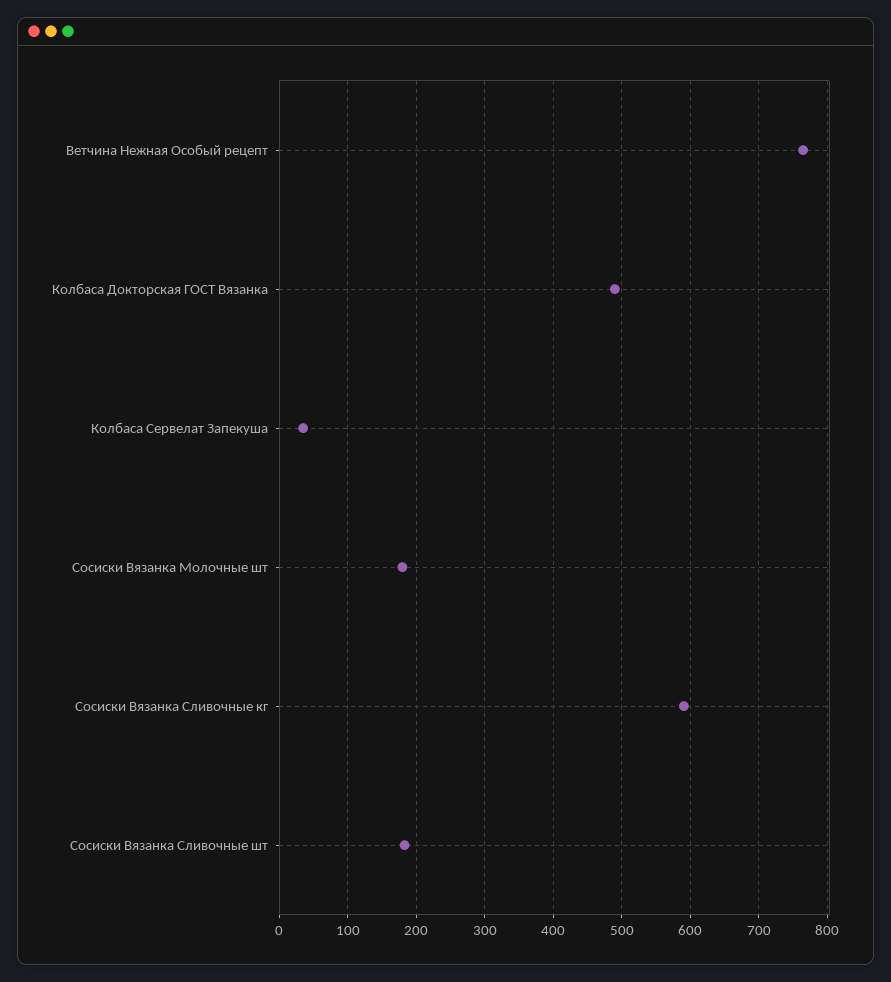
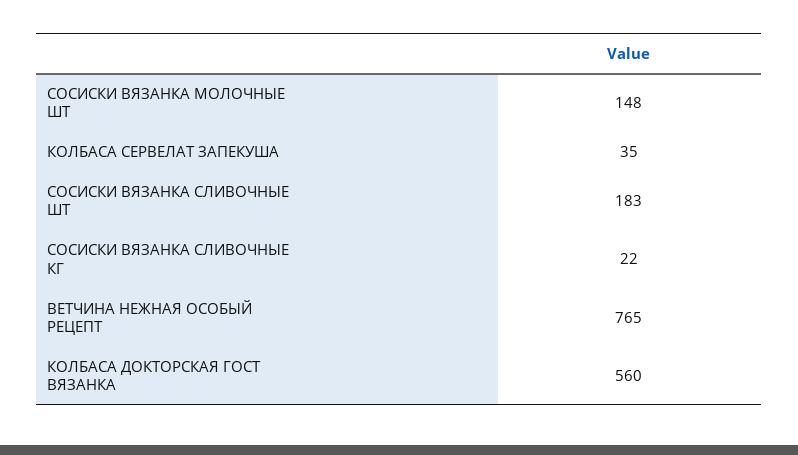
  {
    "Ветчина Нежная Особый рецепт": 765,
-   "Колбаса Докторская ГОСТ Вязанка": 490,
+   "Колбаса Докторская ГОСТ Вязанка": 560,
    "Колбаса Сервелат Запекуша": 35,
-   "Сосиски Вязанка Молочные шт": 180,
+   "Сосиски Вязанка Молочные шт": 148,
-   "Сосиски Вязанка Сливочные кг": 590,
+   "Сосиски Вязанка Сливочные кг": 22,
    "Сосиски Вязанка Сливочные шт": 183
  }

